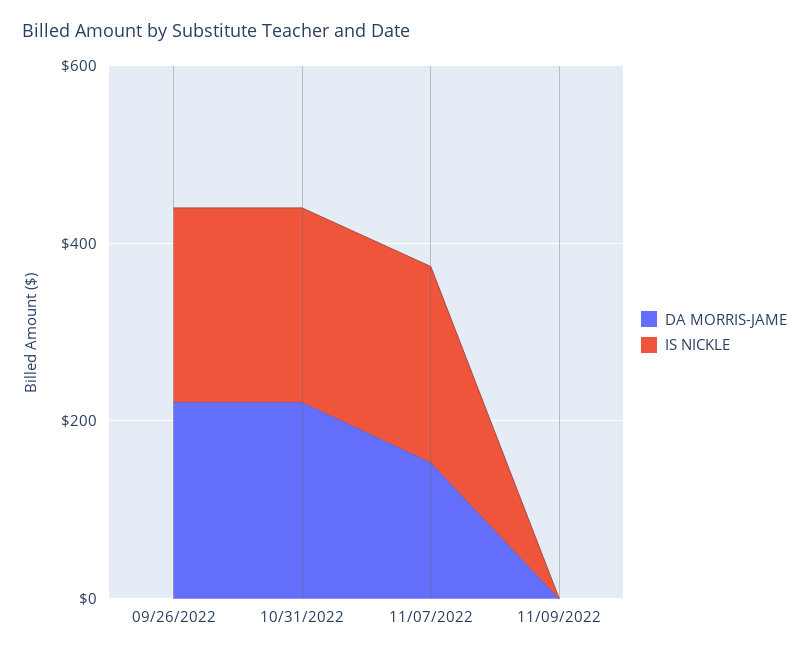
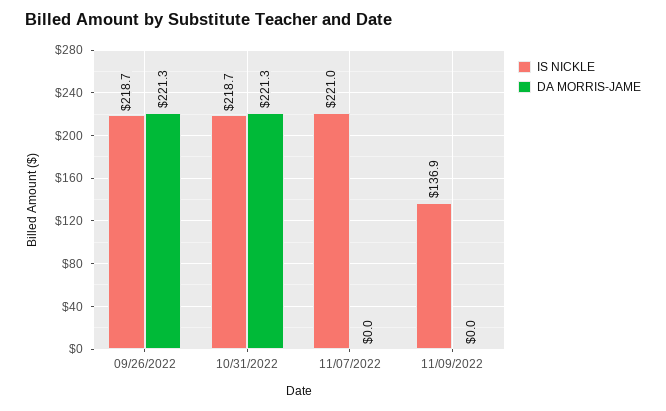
  {
    "DA MORRIS-JAME": {
      "09/26/2022": 221.3,
      "10/31/2022": 221.3,
-     "11/07/2022": 150,
+     "11/07/2022": 0,
      "11/09/2022": 0
    },
    "IS NICKLE": {
      "09/26/2022": 218.7,
      "10/31/2022": 218.7,
      "11/07/2022": 221,
-     "11/09/2022": 0
+     "11/09/2022": 136.9
    }
  }

